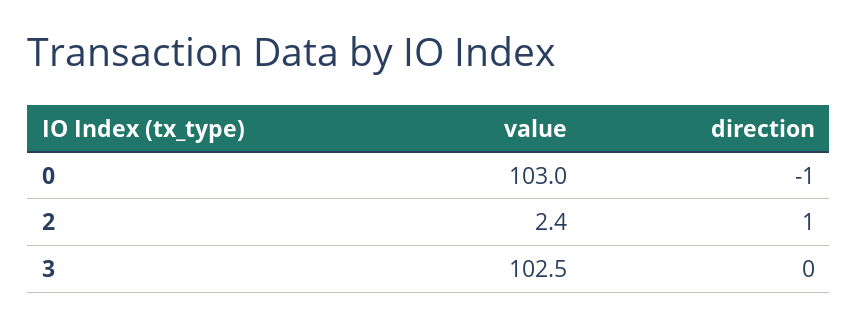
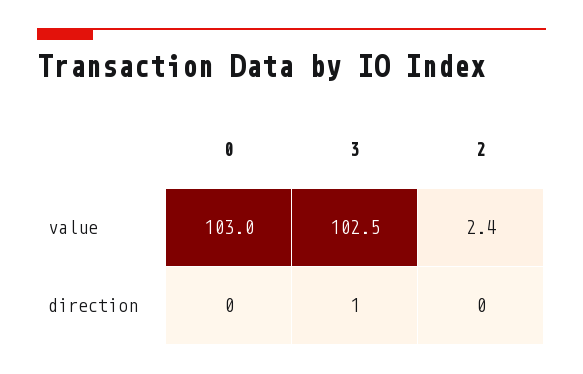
  {
    "value": {
      "0": 103,
      "2": 2.4,
      "3": 102.5
    },
    "direction": {
-     "0": -1,
+     "0": 0,
-     "2": 1,
+     "2": 0,
-     "3": 0
+     "3": 1
    }
  }

